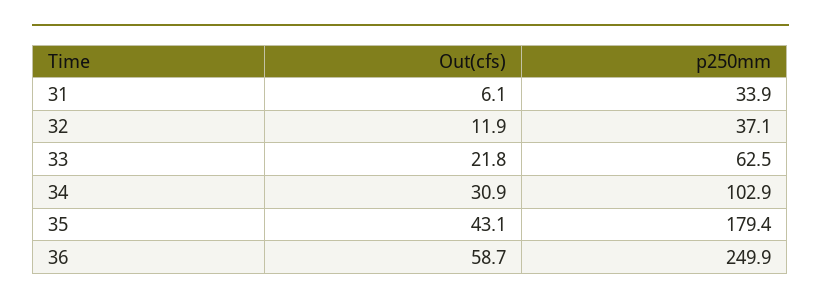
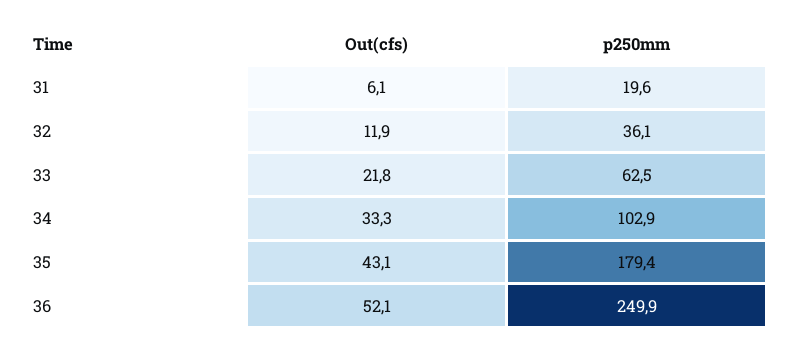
  {
    "Out(cfs)": {
      "31": 6.1,
      "32": 11.9,
      "33": 21.8,
-     "34": 30.9,
+     "34": 33.3,
      "35": 43.1,
-     "36": 58.7
+     "36": 52.1
    },
    "p250mm": {
-     "31": 33.9,
+     "31": 19.6,
-     "32": 37.1,
+     "32": 36.1,
      "33": 62.5,
      "34": 102.9,
      "35": 179.4,
      "36": 249.9
    }
  }

